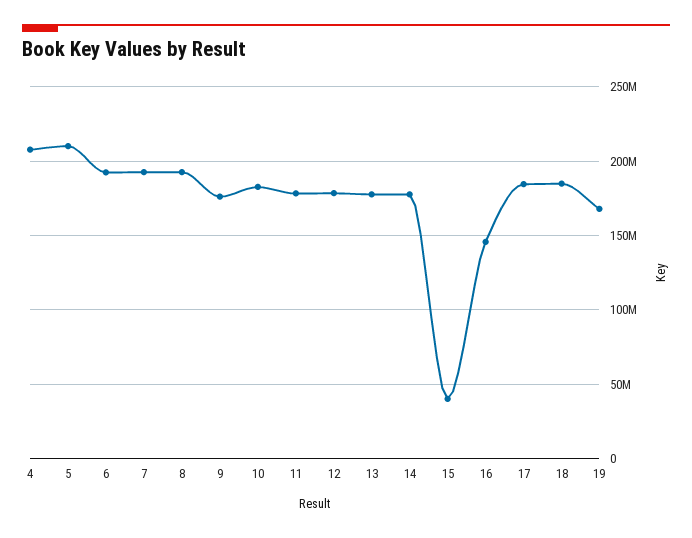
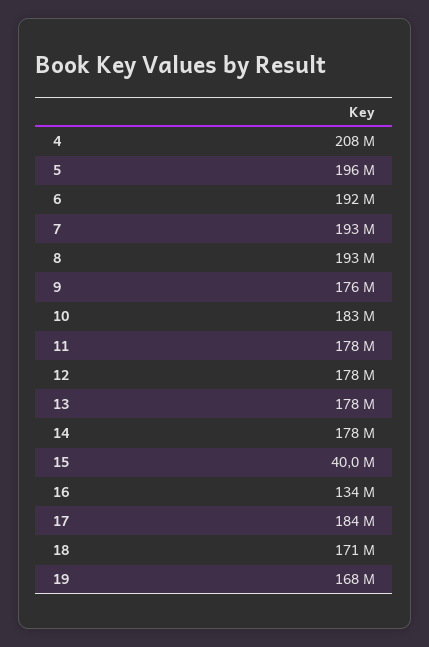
  {
    "4": 208000000,
-   "5": 210000000,
+   "5": 196000000,
    "6": 192000000,
    "7": 193000000,
    "8": 193000000,
    "9": 176000000,
    "10": 183000000,
    "11": 178000000,
    "12": 178000000,
    "13": 178000000,
    "14": 178000000,
    "15": 40000000,
-   "16": 145000000,
+   "16": 134000000,
    "17": 184000000,
-   "18": 185000000,
+   "18": 171000000,
    "19": 168000000
  }

